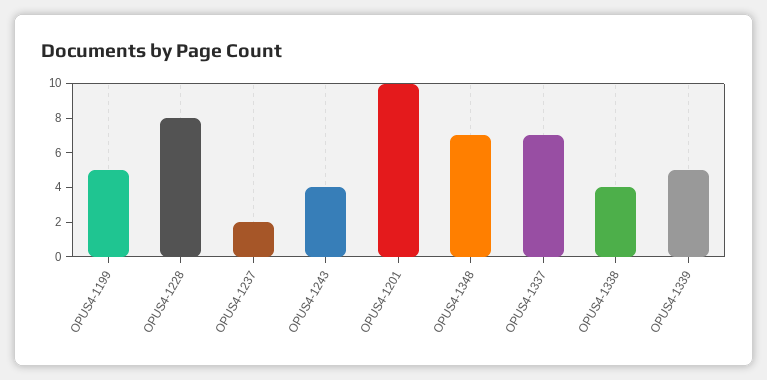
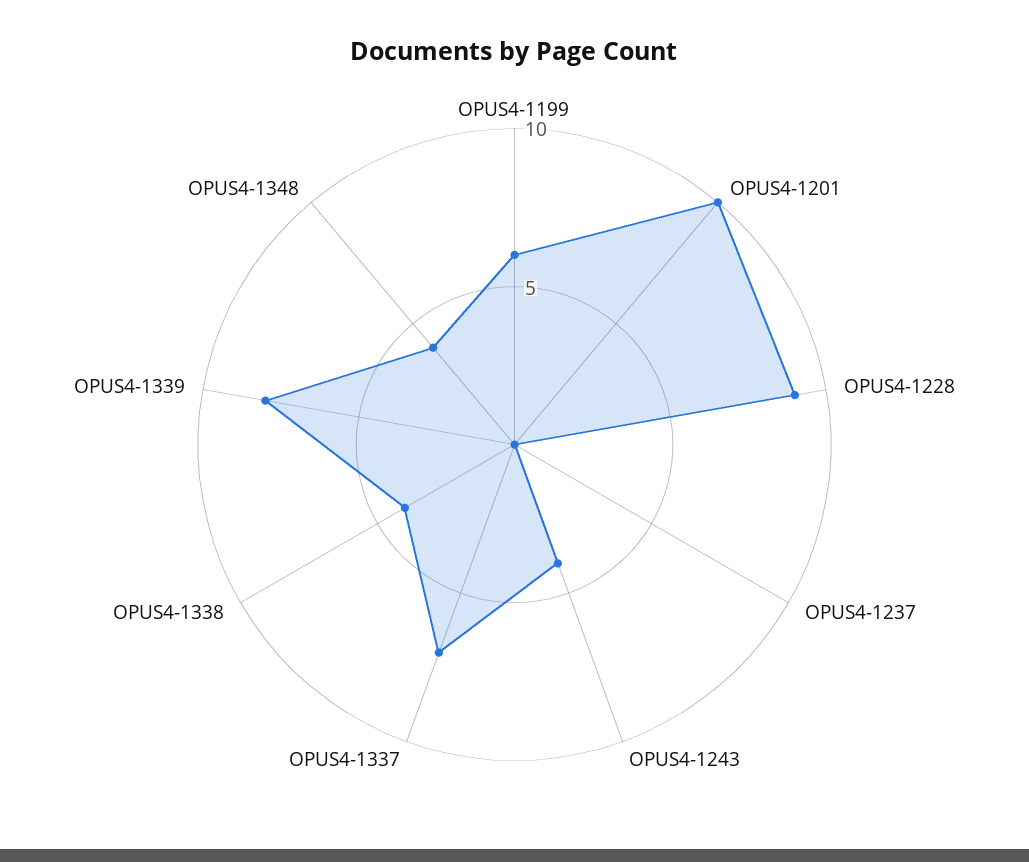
  {
-   "OPUS4-1199": 5,
+   "OPUS4-1199": 6,
-   "OPUS4-1228": 8,
+   "OPUS4-1228": 9,
-   "OPUS4-1237": 2,
+   "OPUS4-1237": 0,
    "OPUS4-1243": 4,
    "OPUS4-1201": 10,
-   "OPUS4-1348": 7,
+   "OPUS4-1348": 4,
    "OPUS4-1337": 7,
    "OPUS4-1338": 4,
-   "OPUS4-1339": 5
+   "OPUS4-1339": 8
  }

